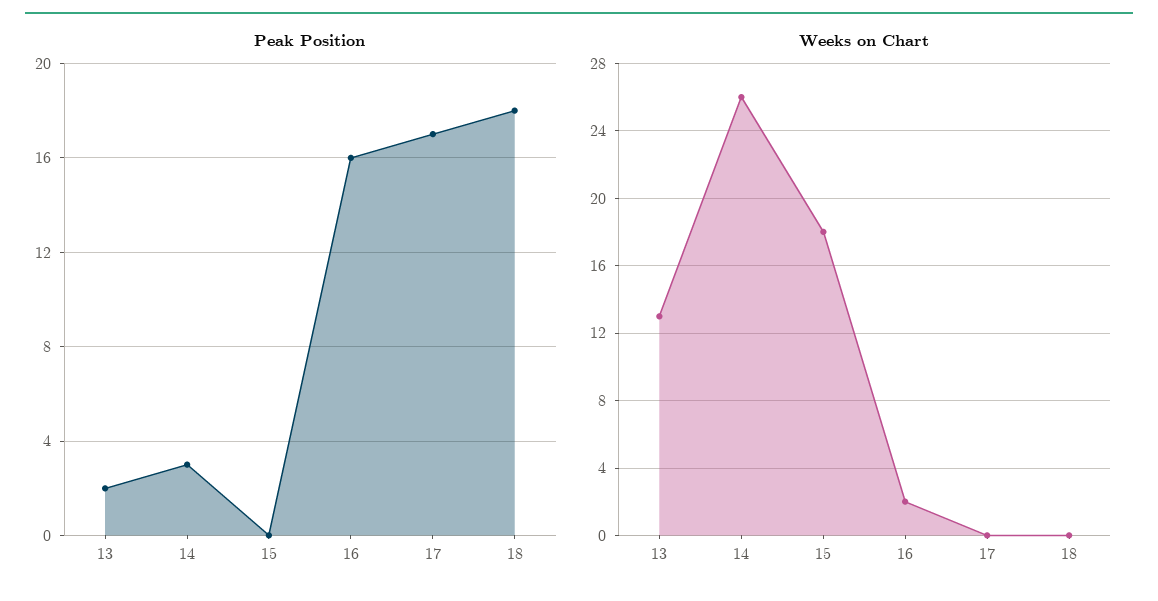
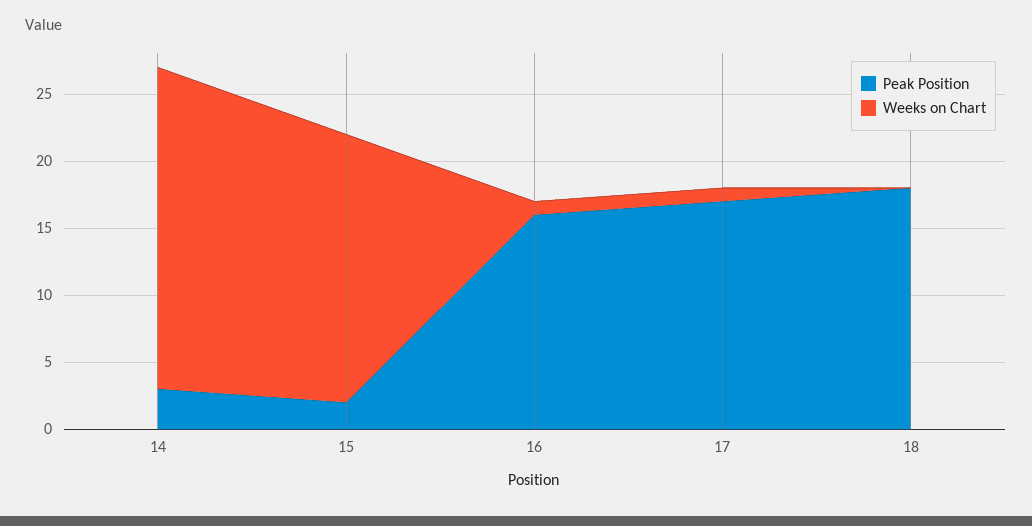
  {
    "Peak Position": {
-     "13": 2,
      "14": 3,
-     "15": 0,
+     "15": 2,
      "16": 16,
      "17": 17,
      "18": 18
    },
    "Weeks on Chart": {
-     "13": 13,
-     "14": 26,
+     "14": 24,
-     "15": 18,
+     "15": 20,
-     "16": 2,
+     "16": 1,
-     "17": 0,
+     "17": 1,
      "18": 0
    }
  }

